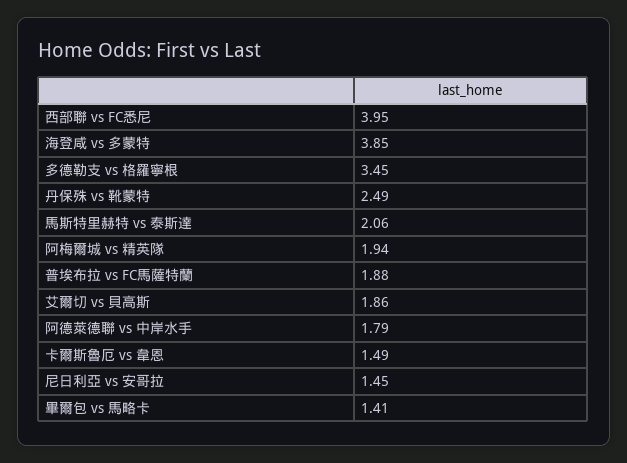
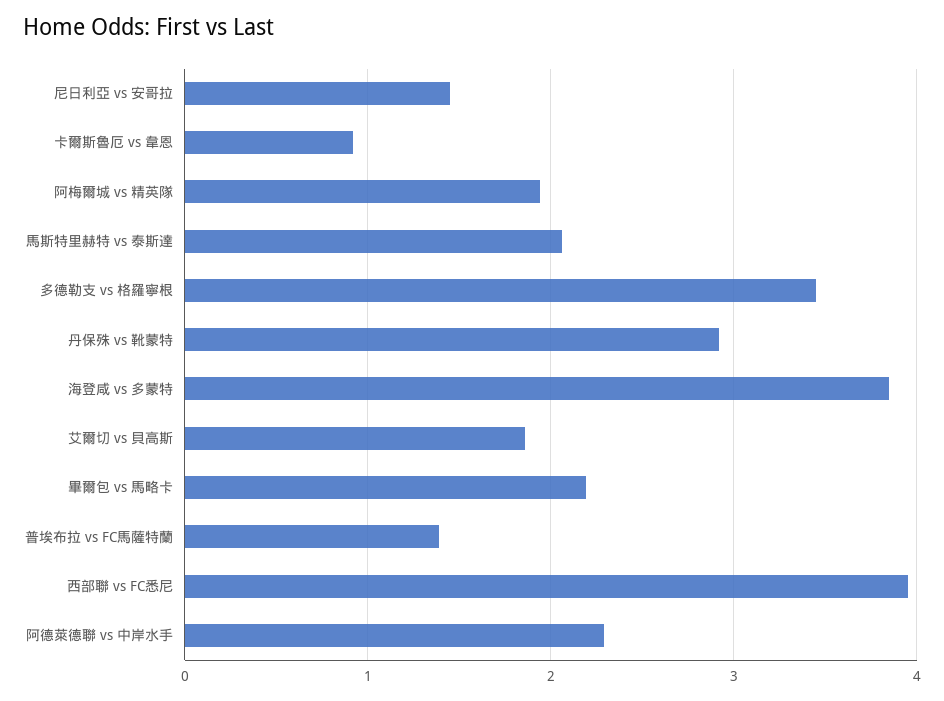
  {
    "西部聯 vs FC悉尼": 3.95,
    "海登咸 vs 多蒙特": 3.85,
    "多德勒支 vs 格羅寧根": 3.45,
-   "丹保殊 vs 靴蒙特": 2.49,
+   "丹保殊 vs 靴蒙特": 2.9,
    "馬斯特里赫特 vs 泰斯達": 2.06,
    "阿梅爾城 vs 精英隊": 1.94,
-   "普埃布拉 vs FC馬薩特蘭": 1.88,
+   "普埃布拉 vs FC馬薩特蘭": 1.4,
    "艾爾切 vs 貝高斯": 1.86,
-   "阿德萊德聯 vs 中岸水手": 1.79,
+   "阿德萊德聯 vs 中岸水手": 2.3,
-   "卡爾斯魯厄 vs 韋恩": 1.49,
+   "卡爾斯魯厄 vs 韋恩": 0.9,
    "尼日利亞 vs 安哥拉": 1.45,
-   "畢爾包 vs 馬略卡": 1.41
+   "畢爾包 vs 馬略卡": 2.2
  }

